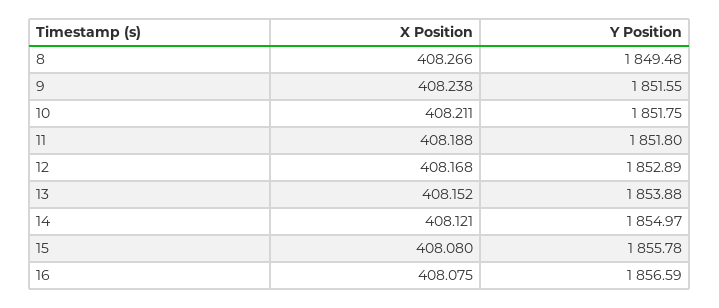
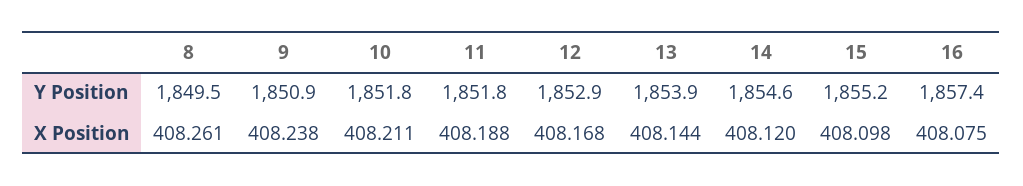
  {
    "X Position": {
-     "8": 408.266,
+     "8": 408.261,
      "9": 408.238,
      "10": 408.211,
      "11": 408.188,
      "12": 408.168,
-     "13": 408.152,
+     "13": 408.144,
-     "14": 408.121,
+     "14": 408.12,
-     "15": 408.08,
+     "15": 408.098,
      "16": 408.075
    },
    "Y Position": {
      "8": 1849.48,
-     "9": 1851.55,
+     "9": 1850.9,
      "10": 1851.75,
      "11": 1851.8,
      "12": 1852.89,
      "13": 1853.88,
-     "14": 1854.97,
+     "14": 1854.6,
-     "15": 1855.78,
+     "15": 1855.2,
-     "16": 1856.59
+     "16": 1857.4
    }
  }

